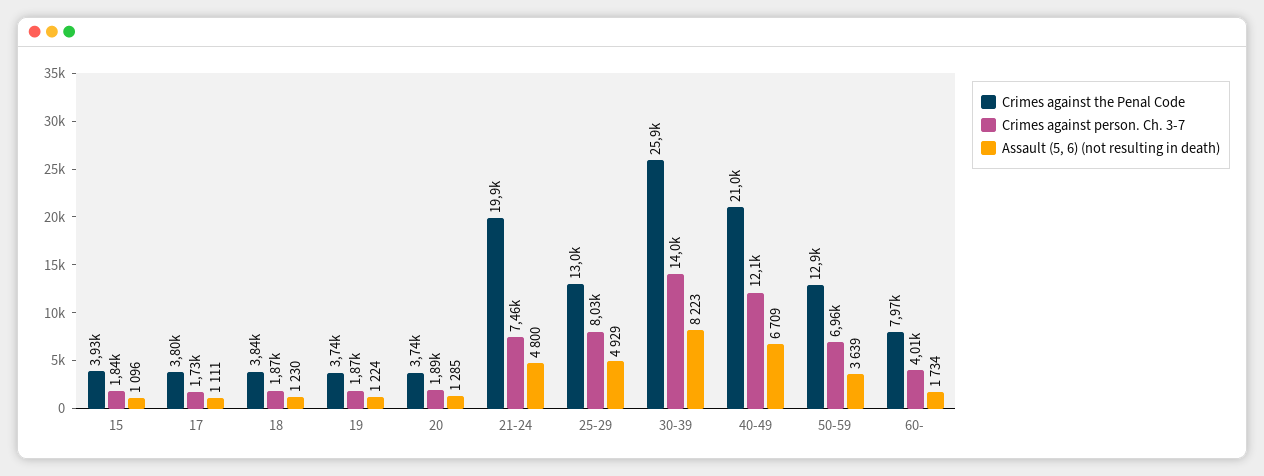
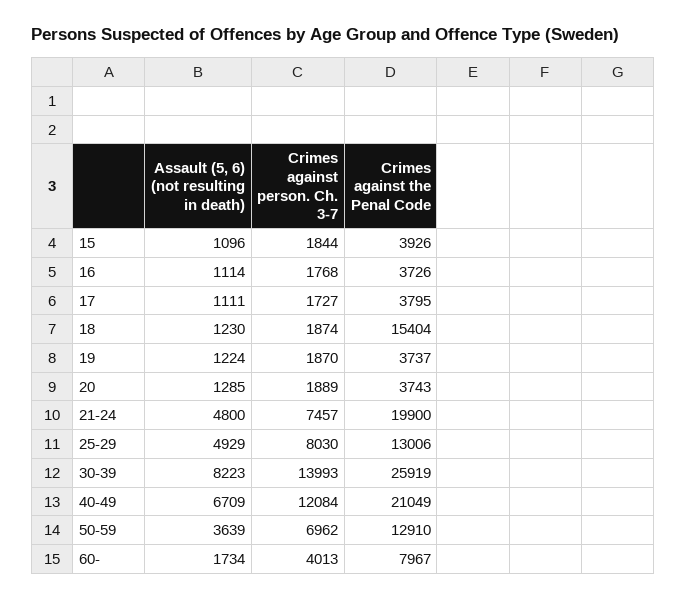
  {
    "Crimes against the Penal Code": {
      "15": 3926,
      "17": 3795,
-     "18": 3840,
+     "18": 15404,
      "19": 3737,
      "20": 3743,
      "21-24": 19900,
      "25-29": 13006,
      "30-39": 25919,
      "40-49": 21049,
      "50-59": 12910,
-     "60-": 7967
+     "60-": 7967,
+     "16": 3726
    },
    "Crimes against person. Ch. 3-7": {
      "15": 1844,
      "17": 1727,
      "18": 1874,
      "19": 1870,
      "20": 1889,
      "21-24": 7457,
      "25-29": 8030,
      "30-39": 13993,
      "40-49": 12084,
      "50-59": 6962,
-     "60-": 4013
+     "60-": 4013,
+     "16": 1768
    },
    "Assault (5, 6) (not resulting in death)": {
      "15": 1096,
      "17": 1111,
      "18": 1230,
      "19": 1224,
      "20": 1285,
      "21-24": 4800,
      "25-29": 4929,
      "30-39": 8223,
      "40-49": 6709,
      "50-59": 3639,
-     "60-": 1734
+     "60-": 1734,
+     "16": 1114
    }
  }

